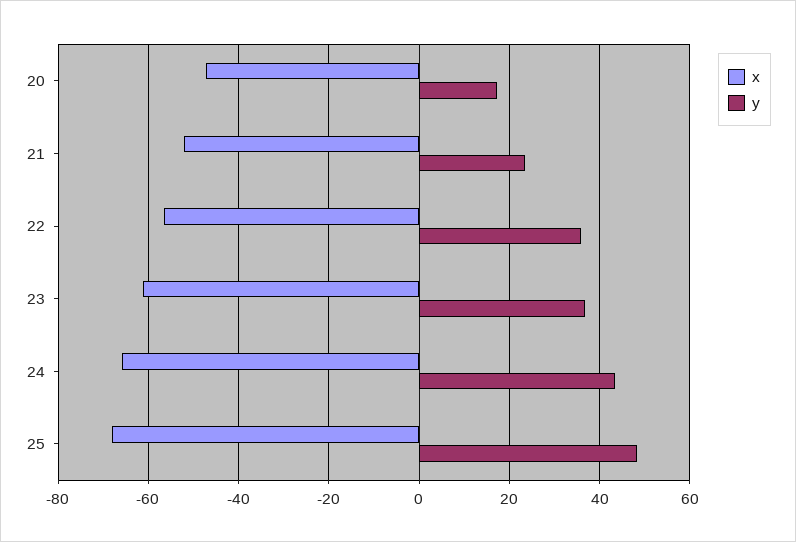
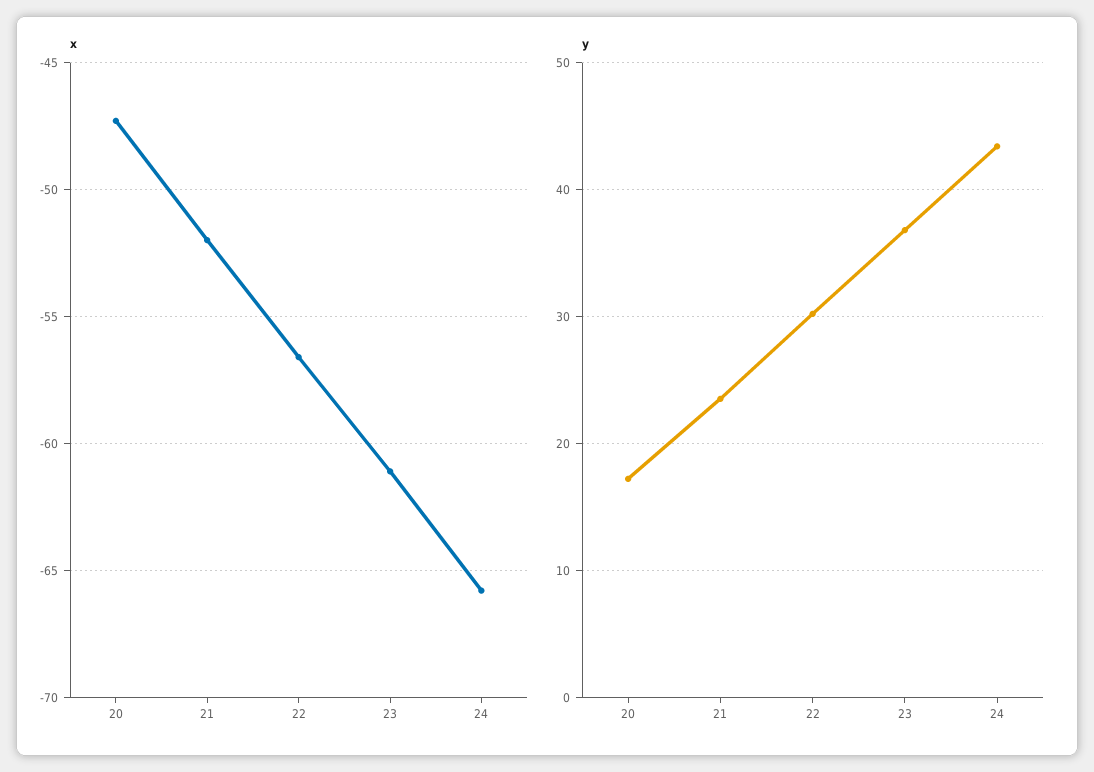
  {
    "x": {
      "20": -47.5,
      "21": -52,
      "22": -56.5,
      "23": -61,
-     "24": -66,
+     "24": -66
-     "25": -68
    },
    "y": {
      "20": 17,
      "21": 24,
-     "22": 36,
+     "22": 30,
      "23": 37,
-     "24": 43,
+     "24": 43
-     "25": 48
    }
  }

